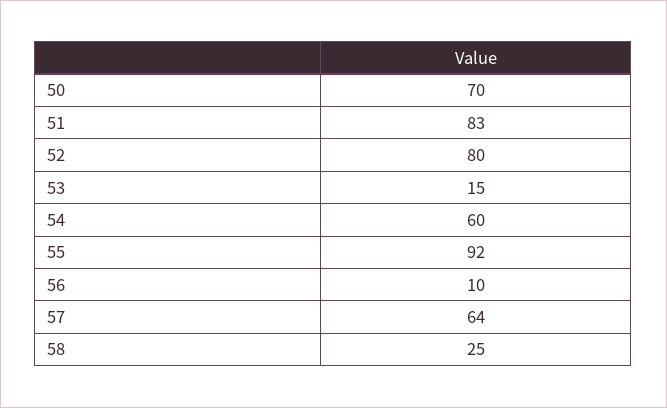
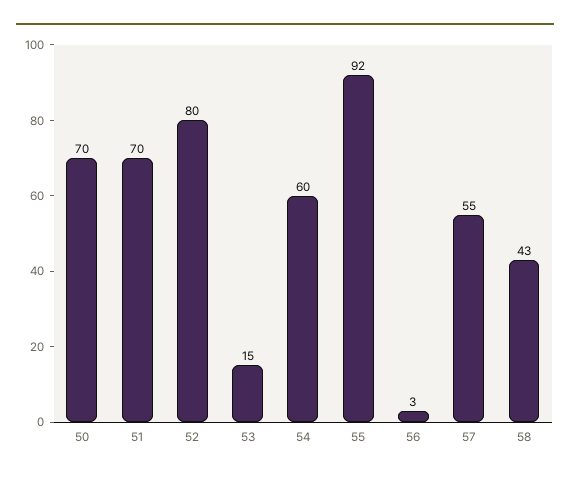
  {
    "50": 70,
-   "51": 83,
+   "51": 70,
    "52": 80,
    "53": 15,
    "54": 60,
    "55": 92,
-   "56": 10,
+   "56": 3,
-   "57": 64,
+   "57": 55,
-   "58": 25
+   "58": 43
  }

